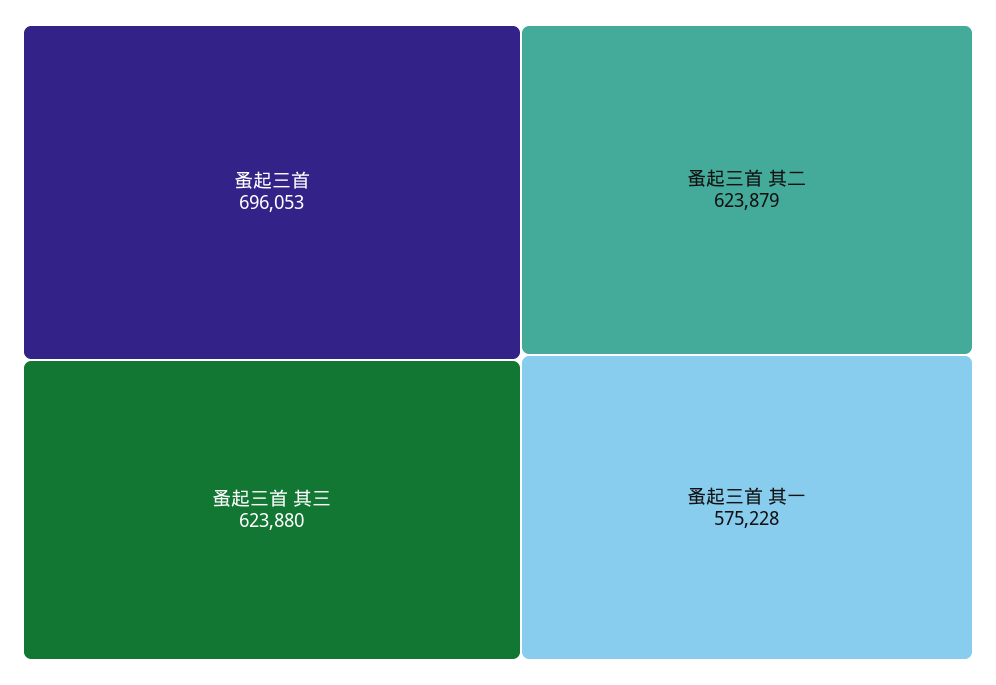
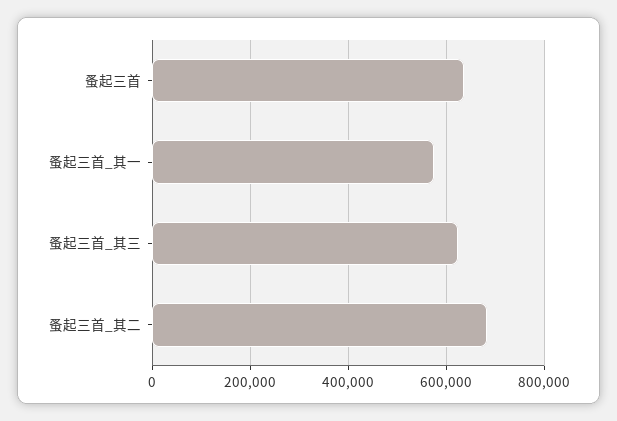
  {
-   "蚤起三首": 696053,
+   "蚤起三首": 640000,
    "蚤起三首 其三": 623880,
-   "蚤起三首 其二": 623879,
+   "蚤起三首 其二": 680000,
    "蚤起三首 其一": 575228
  }

